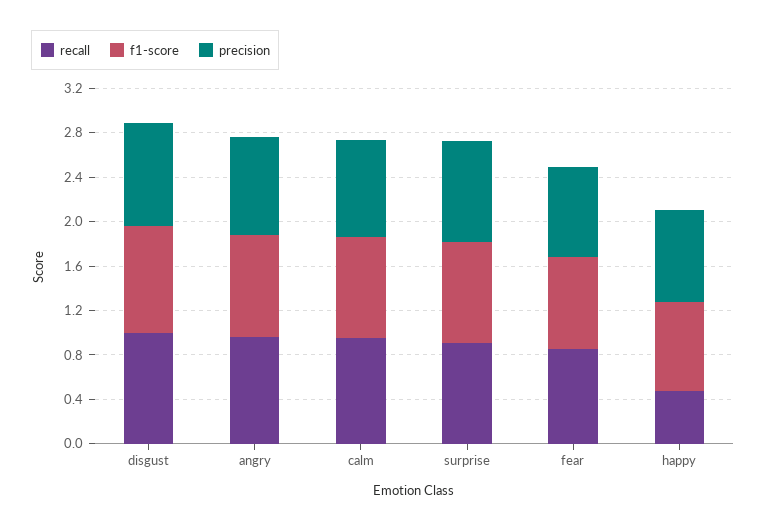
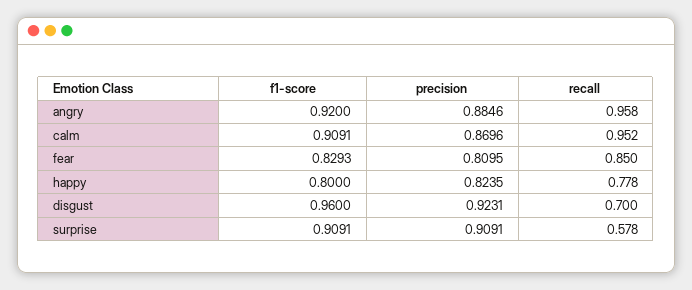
  {
    "recall": {
-     "disgust": 1,
+     "disgust": 0.7,
      "angry": 0.958,
      "calm": 0.952,
-     "surprise": 0.9,
+     "surprise": 0.578,
      "fear": 0.85,
-     "happy": 0.5
+     "happy": 0.778
    },
    "f1-score": {
      "disgust": 0.96,
      "angry": 0.92,
      "calm": 0.9091,
      "surprise": 0.9091,
      "fear": 0.8293,
      "happy": 0.8
    },
    "precision": {
      "disgust": 0.9231,
      "angry": 0.8846,
      "calm": 0.8696,
      "surprise": 0.9091,
      "fear": 0.8095,
      "happy": 0.8235
    }
  }

